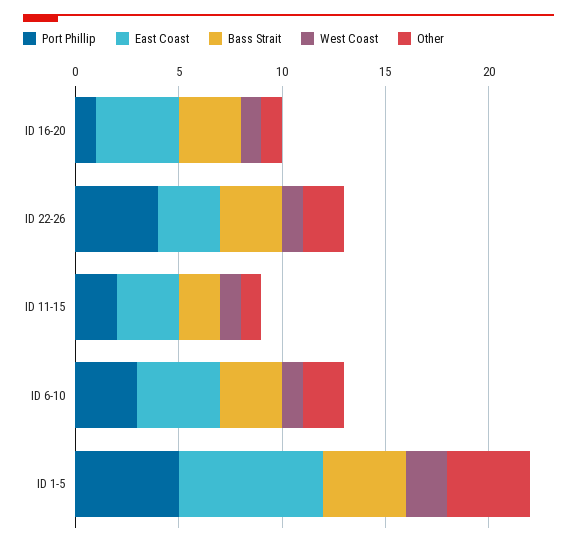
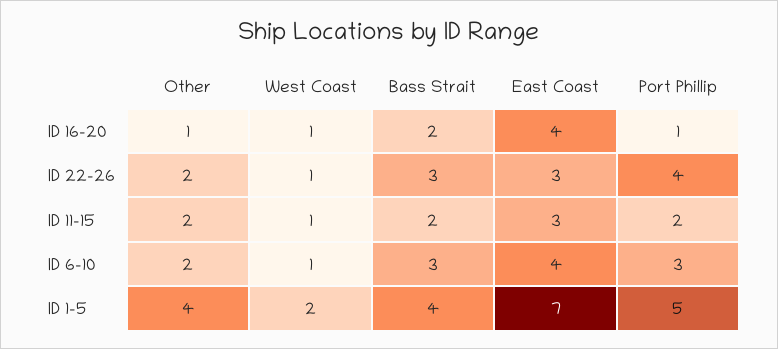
  {
    "Port Phillip": {
      "ID 16-20": 1,
      "ID 22-26": 4,
      "ID 11-15": 2,
      "ID 6-10": 3,
      "ID 1-5": 5
    },
    "East Coast": {
      "ID 16-20": 4,
      "ID 22-26": 3,
      "ID 11-15": 3,
      "ID 6-10": 4,
      "ID 1-5": 7
    },
    "Bass Strait": {
-     "ID 16-20": 3,
+     "ID 16-20": 2,
      "ID 22-26": 3,
      "ID 11-15": 2,
      "ID 6-10": 3,
      "ID 1-5": 4
    },
    "West Coast": {
      "ID 16-20": 1,
      "ID 22-26": 1,
      "ID 11-15": 1,
      "ID 6-10": 1,
      "ID 1-5": 2
    },
    "Other": {
      "ID 16-20": 1,
      "ID 22-26": 2,
-     "ID 11-15": 1,
+     "ID 11-15": 2,
      "ID 6-10": 2,
      "ID 1-5": 4
    }
  }

